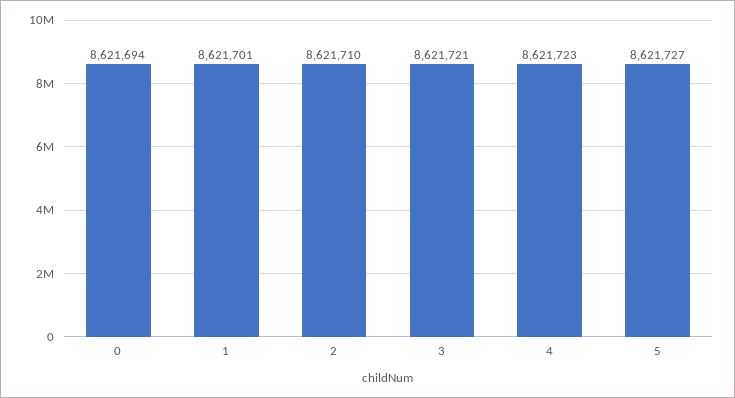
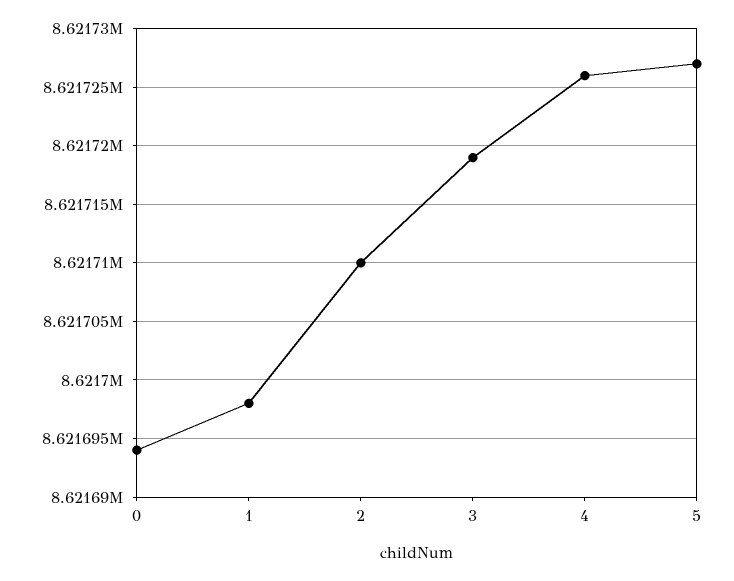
  {
    "0": 8621694,
-   "1": 8621701,
+   "1": 8621698,
    "2": 8621710,
-   "3": 8621721,
+   "3": 8621719,
-   "4": 8621723,
+   "4": 8621726,
    "5": 8621727
  }

